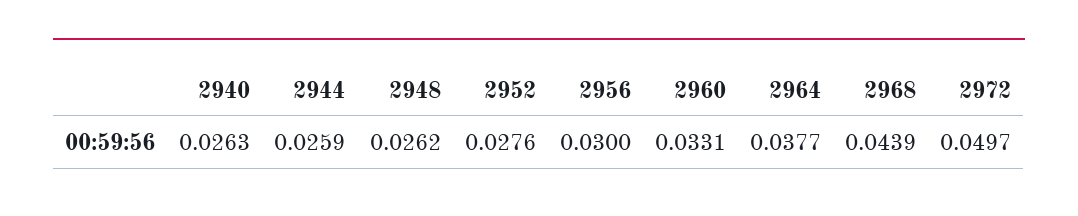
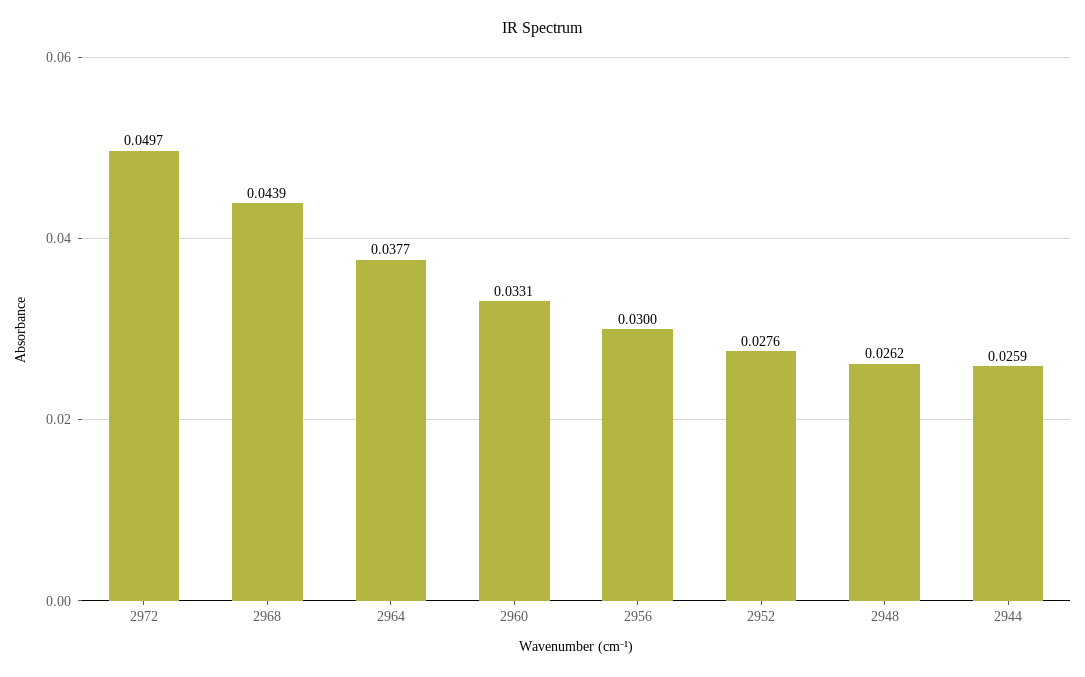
  {
-   "2940": 0.0263,
    "2944": 0.0259,
    "2948": 0.0262,
    "2952": 0.0276,
    "2956": 0.03,
    "2960": 0.0331,
    "2964": 0.0377,
    "2968": 0.0439,
    "2972": 0.0497
  }

